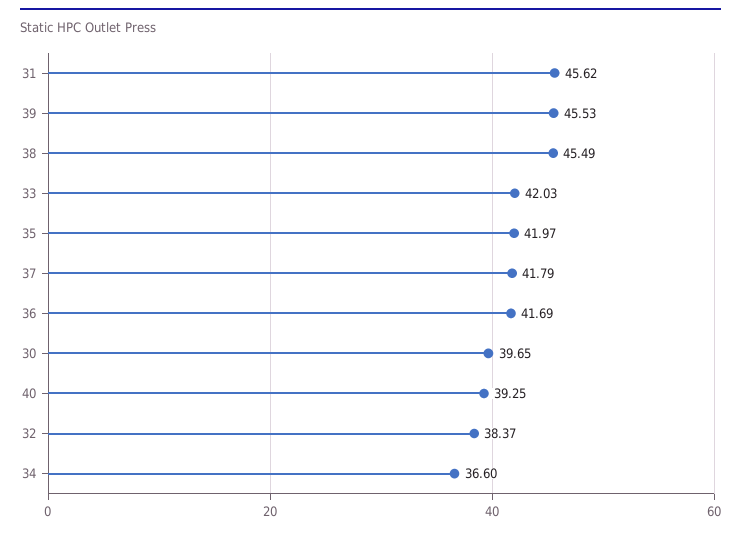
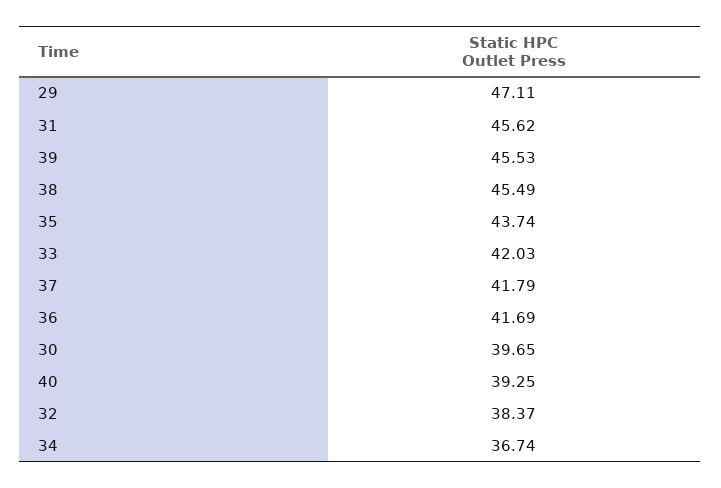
  {
    "31": 45.62,
    "39": 45.53,
    "38": 45.49,
    "33": 42.03,
-   "35": 41.97,
+   "35": 43.74,
    "37": 41.79,
    "36": 41.69,
    "30": 39.65,
    "40": 39.25,
    "32": 38.37,
-   "34": 36.6
+   "34": 36.74,
+   "29": 47.11
  }

